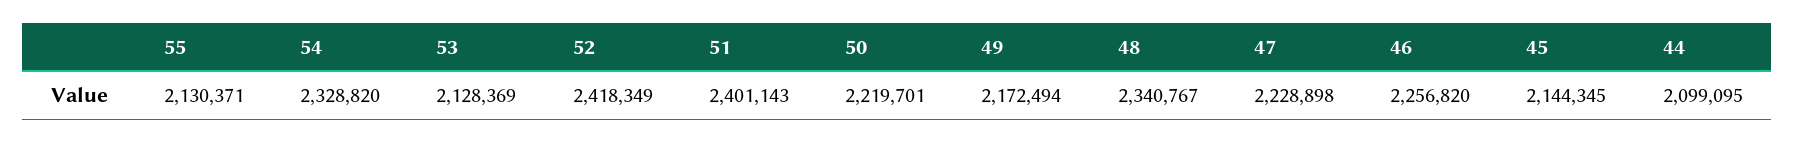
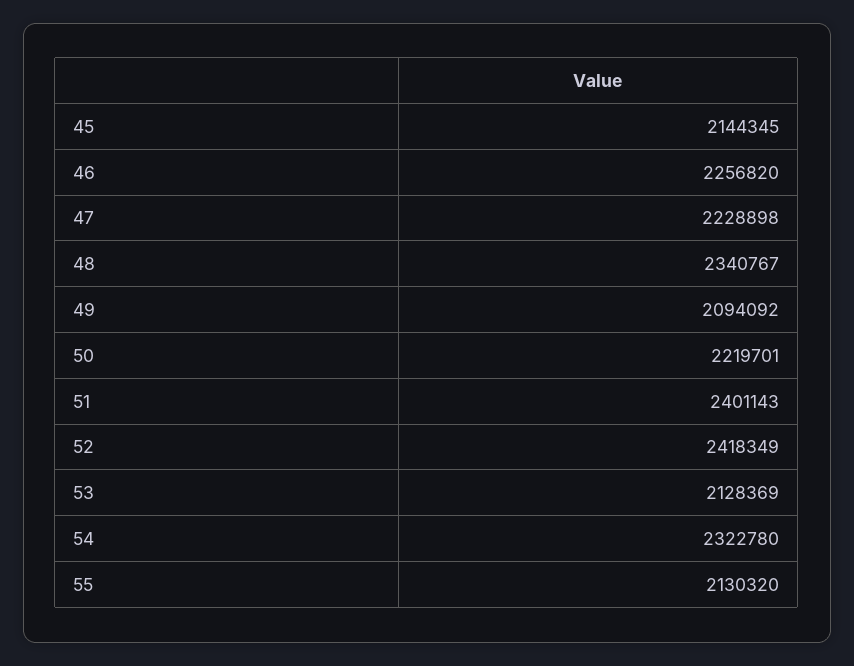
  {
-   "55": 2130371,
+   "55": 2130320,
-   "54": 2328820,
+   "54": 2322780,
    "53": 2128369,
    "52": 2418349,
    "51": 2401143,
    "50": 2219701,
-   "49": 2172494,
+   "49": 2094092,
    "48": 2340767,
    "47": 2228898,
    "46": 2256820,
-   "45": 2144345,
+   "45": 2144345
-   "44": 2099095
  }

